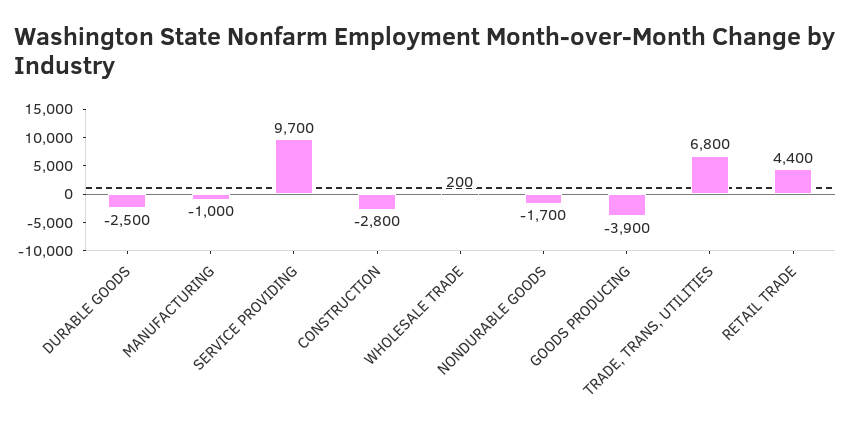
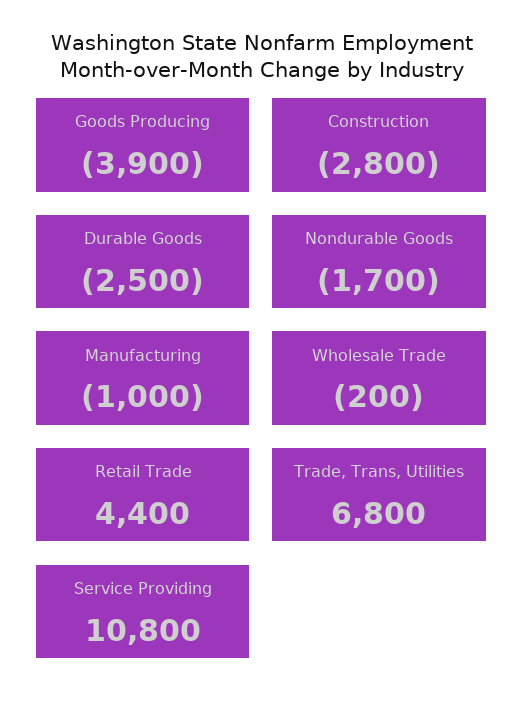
  {
    "DURABLE GOODS": -2500,
    "MANUFACTURING": -1000,
-   "SERVICE PROVIDING": 9700,
+   "SERVICE PROVIDING": 10800,
    "CONSTRUCTION": -2800,
-   "WHOLESALE TRADE": 200,
+   "WHOLESALE TRADE": -200,
    "NONDURABLE GOODS": -1700,
    "GOODS PRODUCING": -3900,
    "TRADE, TRANS, UTILITIES": 6800,
    "RETAIL TRADE": 4400
  }

